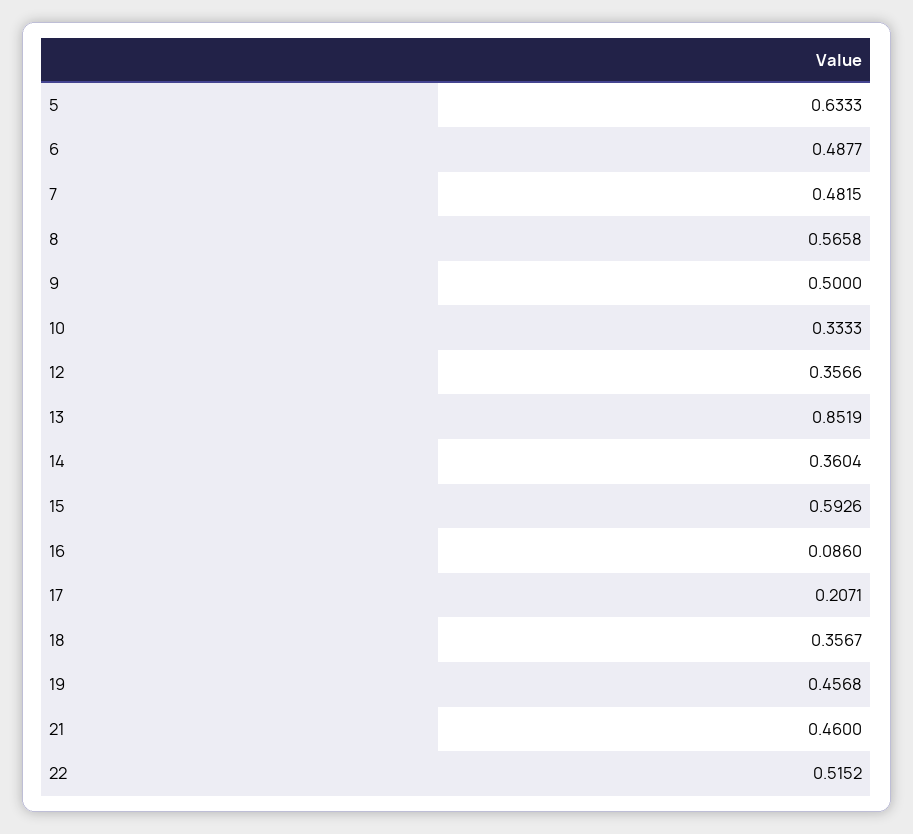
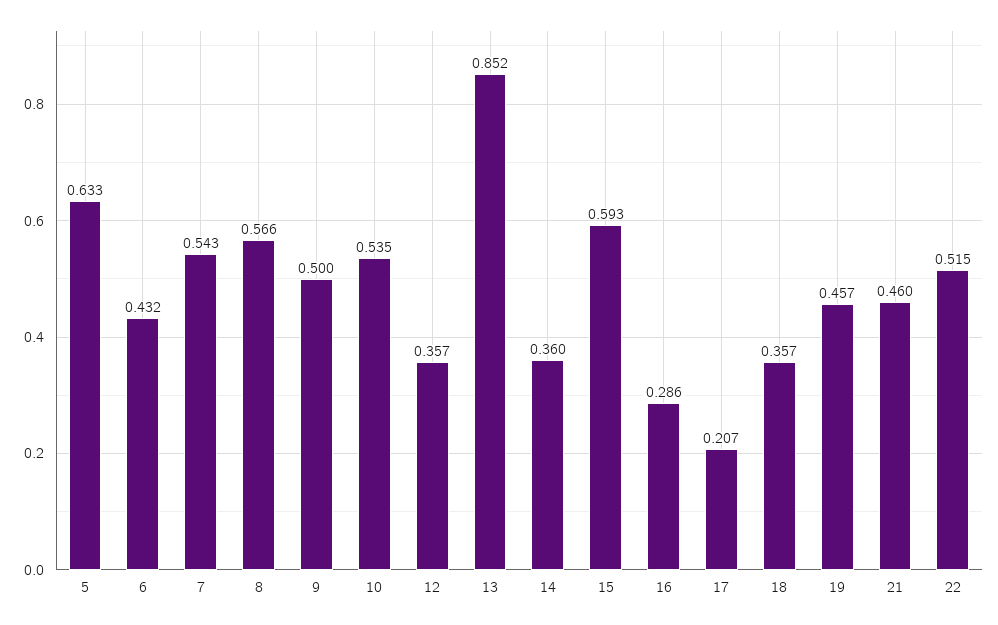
  {
    "5": 0.6333,
-   "6": 0.4877,
+   "6": 0.432,
-   "7": 0.4815,
+   "7": 0.543,
    "8": 0.5658,
    "9": 0.5,
-   "10": 0.3333,
+   "10": 0.535,
    "12": 0.3566,
    "13": 0.8519,
    "14": 0.3604,
    "15": 0.5926,
-   "16": 0.086,
+   "16": 0.286,
    "17": 0.2071,
    "18": 0.3567,
    "19": 0.4568,
    "21": 0.46,
    "22": 0.5152
  }

